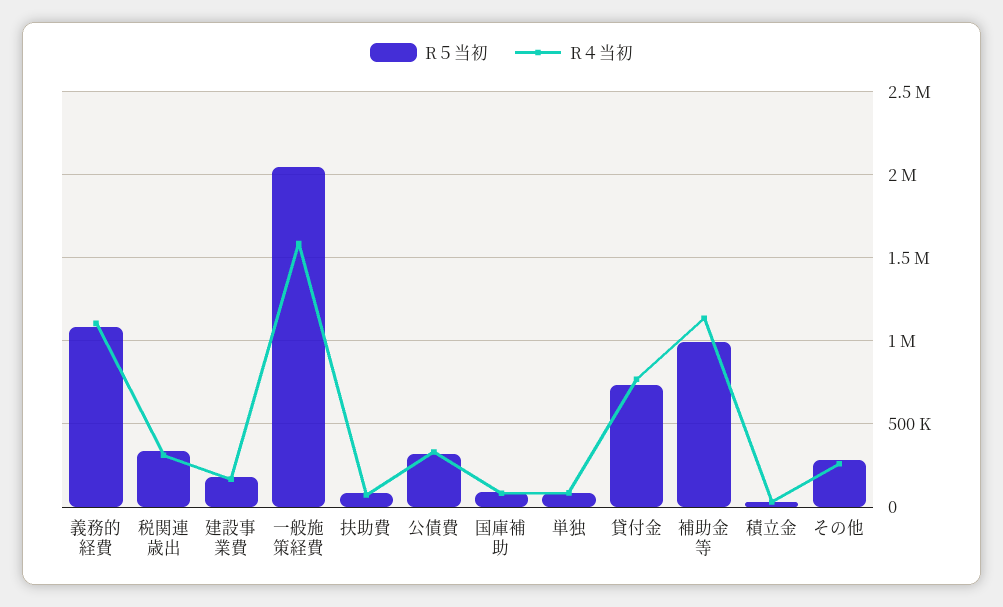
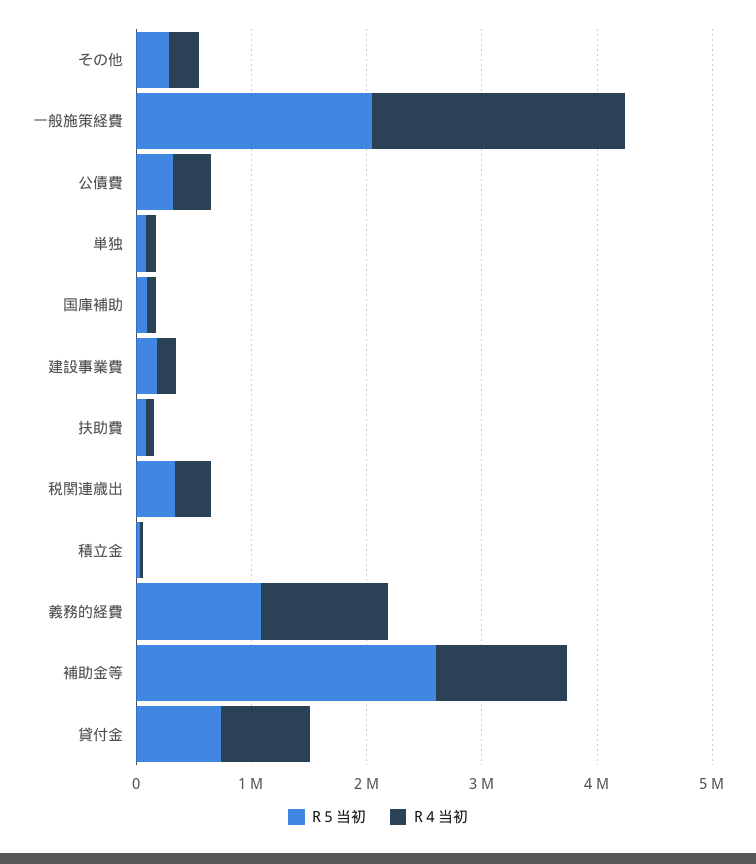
  {
    "R５当初": {
      "義務的経費": 1100000,
      "税関連歳出": 350000,
      "建設事業費": 200000,
      "一般施策経費": 2050000,
      "扶助費": 100000,
      "公債費": 300000,
      "国庫補助": 100000,
      "単独": 100000,
      "貸付金": 750000,
-     "補助金等": 1000000,
+     "補助金等": 2600000,
      "積立金": 50000,
      "その他": 300000
    },
    "R４当初": {
      "義務的経費": 1100000,
      "税関連歳出": 300000,
      "建設事業費": 150000,
-     "一般施策経費": 1600000,
+     "一般施策経費": 2200000,
      "扶助費": 50000,
      "公債費": 350000,
      "国庫補助": 100000,
      "単独": 100000,
      "貸付金": 750000,
      "補助金等": 1150000,
      "積立金": 50000,
      "その他": 250000
    }
  }

